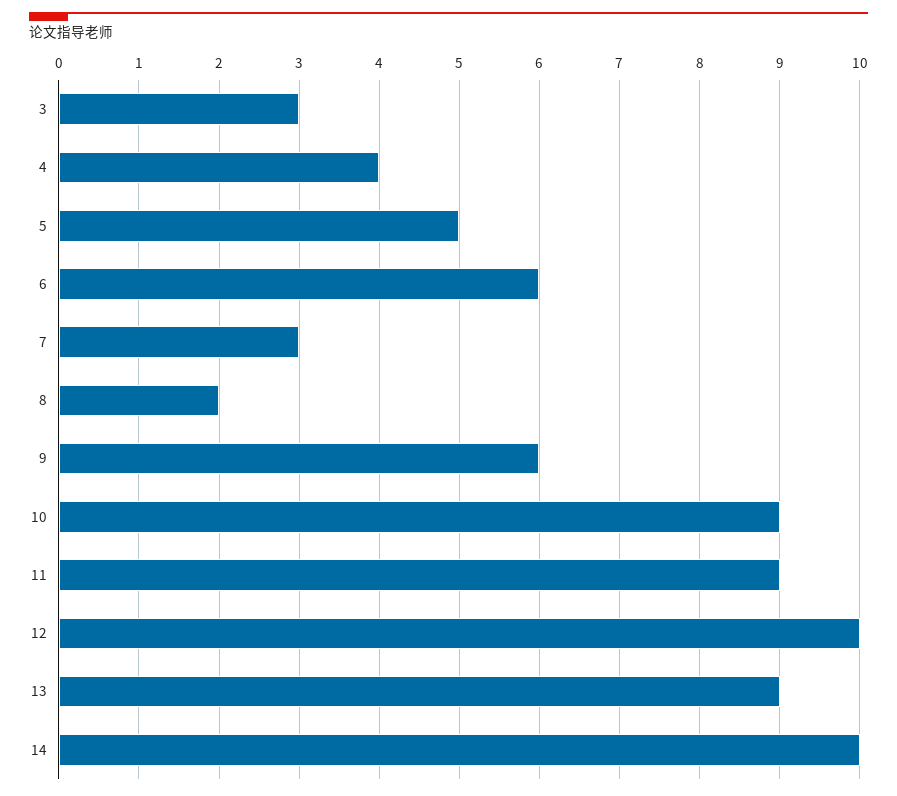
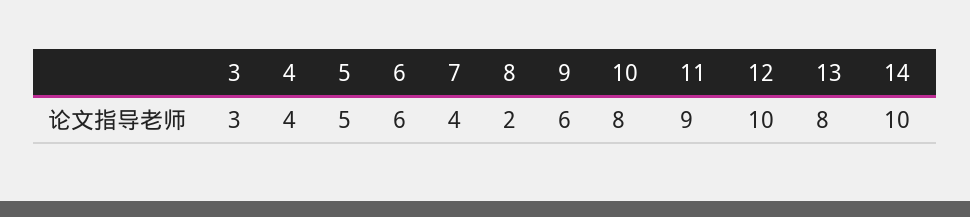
  {
    "3": 3,
    "4": 4,
    "5": 5,
    "6": 6,
-   "7": 3,
+   "7": 4,
    "8": 2,
    "9": 6,
-   "10": 9,
+   "10": 8,
    "11": 9,
    "12": 10,
-   "13": 9,
+   "13": 8,
    "14": 10
  }

